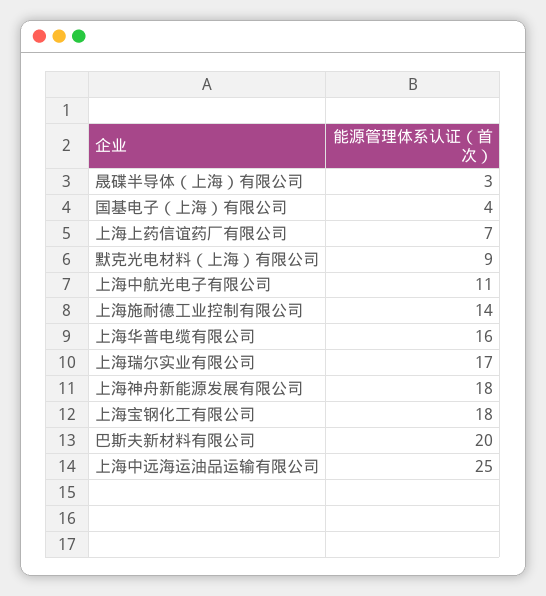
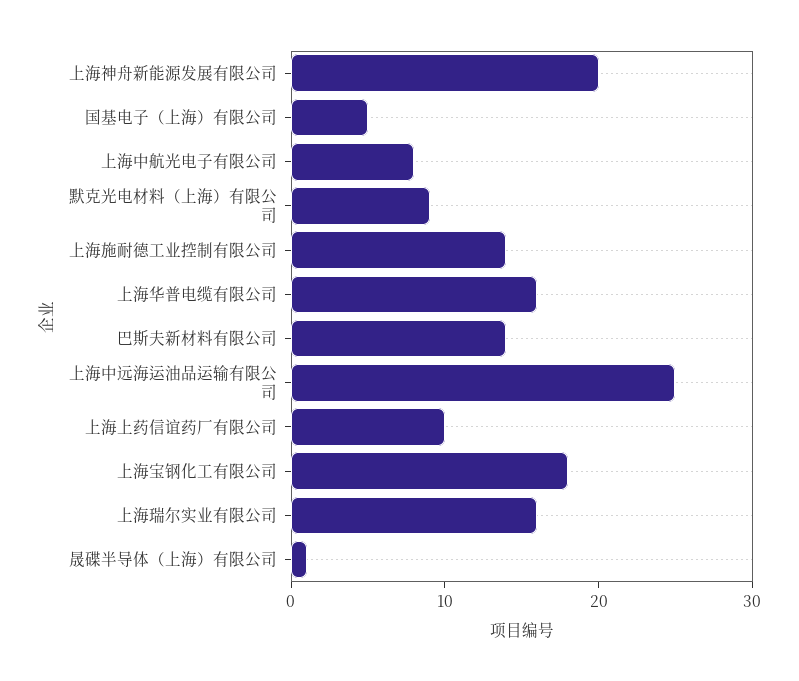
  {
-   "晟碟半导体（上海）有限公司": 3,
+   "晟碟半导体（上海）有限公司": 1,
-   "国基电子（上海）有限公司": 4,
+   "国基电子（上海）有限公司": 5,
-   "上海上药信谊药厂有限公司": 7,
+   "上海上药信谊药厂有限公司": 10,
    "默克光电材料（上海）有限公司": 9,
-   "上海中航光电子有限公司": 11,
+   "上海中航光电子有限公司": 8,
    "上海施耐德工业控制有限公司": 14,
    "上海华普电缆有限公司": 16,
-   "上海瑞尔实业有限公司": 17,
+   "上海瑞尔实业有限公司": 16,
-   "上海神舟新能源发展有限公司": 18,
+   "上海神舟新能源发展有限公司": 20,
    "上海宝钢化工有限公司": 18,
-   "巴斯夫新材料有限公司": 20,
+   "巴斯夫新材料有限公司": 14,
    "上海中远海运油品运输有限公司": 25
  }

